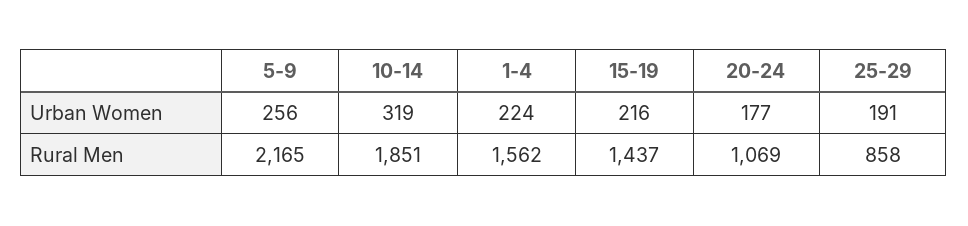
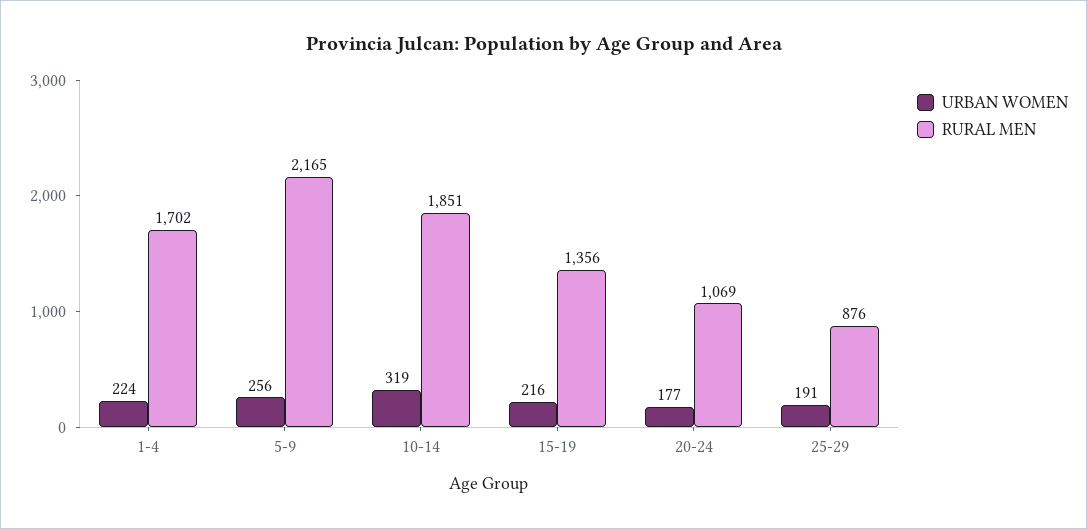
  {
    "Urban Women": {
      "5-9": 256,
      "10-14": 319,
      "1-4": 224,
      "15-19": 216,
      "20-24": 177,
      "25-29": 191
    },
    "Rural Men": {
      "5-9": 2165,
      "10-14": 1851,
-     "1-4": 1562,
+     "1-4": 1702,
-     "15-19": 1437,
+     "15-19": 1356,
      "20-24": 1069,
-     "25-29": 858
+     "25-29": 876
    }
  }

